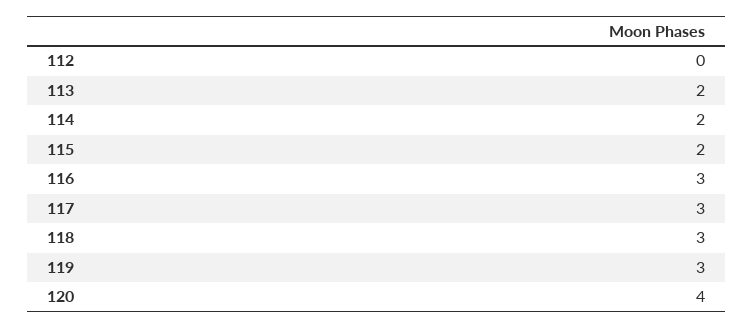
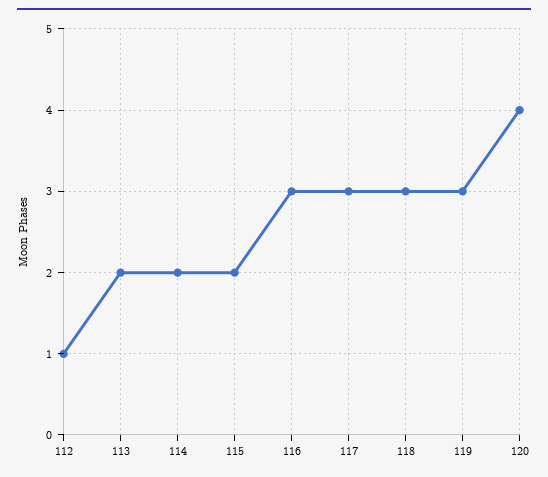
  {
-   "112": 0,
+   "112": 1,
    "113": 2,
    "114": 2,
    "115": 2,
    "116": 3,
    "117": 3,
    "118": 3,
    "119": 3,
    "120": 4
  }

